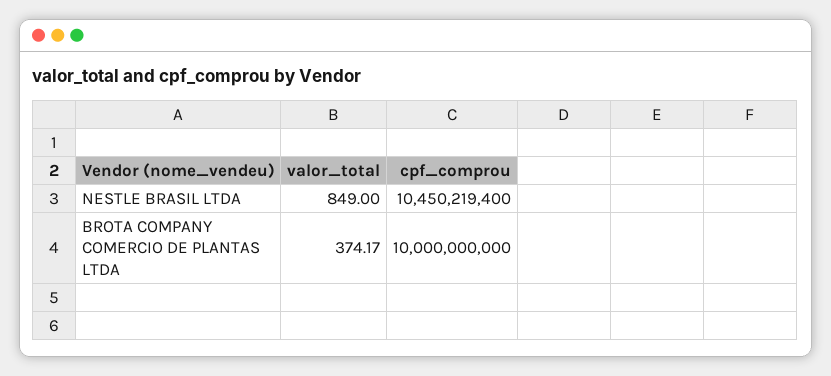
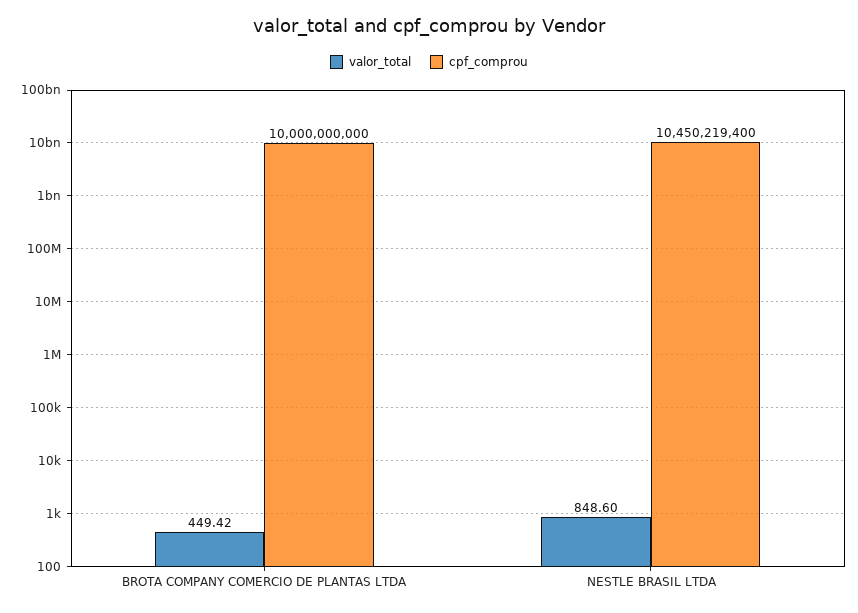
  {
    "valor_total": {
-     "NESTLE BRASIL LTDA": 849,
+     "NESTLE BRASIL LTDA": 848.6,
-     "BROTA COMPANY COMERCIO DE PLANTAS LTDA": 374.17
+     "BROTA COMPANY COMERCIO DE PLANTAS LTDA": 449.42
    },
    "cpf_comprou": {
      "NESTLE BRASIL LTDA": 10450219400,
      "BROTA COMPANY COMERCIO DE PLANTAS LTDA": 10000000000
    }
  }

